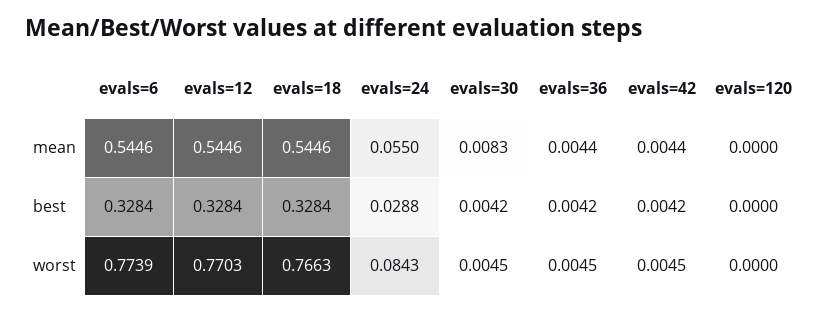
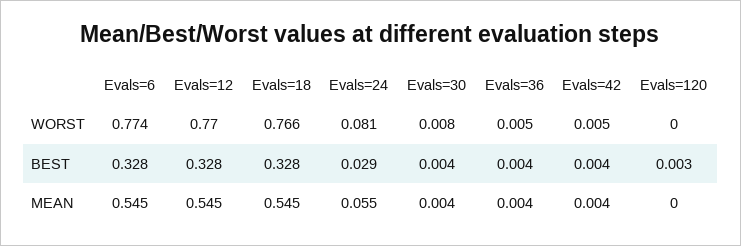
  {
    "evals=6": {
      "mean": 0.5446,
      "best": 0.3284,
      "worst": 0.7739
    },
    "evals=12": {
      "mean": 0.5446,
      "best": 0.3284,
      "worst": 0.7703
    },
    "evals=18": {
      "mean": 0.5446,
      "best": 0.3284,
      "worst": 0.7663
    },
    "evals=24": {
      "mean": 0.055,
      "best": 0.0288,
-     "worst": 0.0843
+     "worst": 0.081
    },
    "evals=30": {
-     "mean": 0.0083,
+     "mean": 0.004,
      "best": 0.0042,
-     "worst": 0.0045
+     "worst": 0.008
    },
    "evals=36": {
      "mean": 0.0044,
      "best": 0.0042,
      "worst": 0.0045
    },
    "evals=42": {
      "mean": 0.0044,
      "best": 0.0042,
      "worst": 0.0045
    },
    "evals=120": {
      "mean": 0,
-     "best": 0,
+     "best": 0.003,
      "worst": 0
    }
  }

